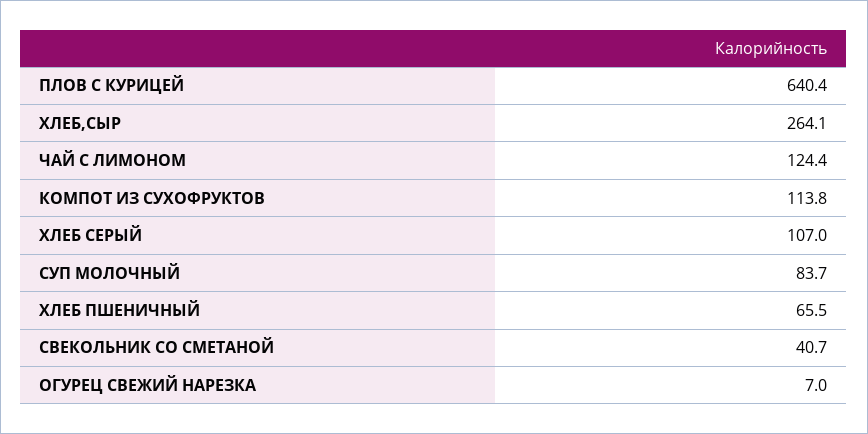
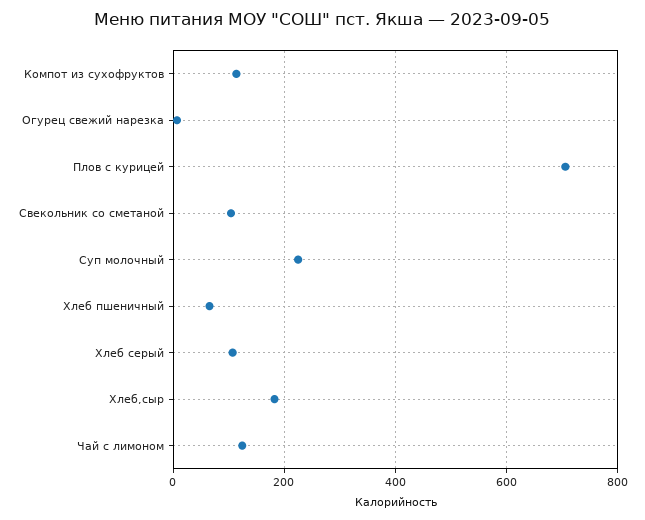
  {
-   "ПЛОВ С КУРИЦЕЙ": 640.4,
+   "ПЛОВ С КУРИЦЕЙ": 700,
-   "ХЛЕБ,СЫР": 264.1,
+   "ХЛЕБ,СЫР": 180,
    "ЧАЙ С ЛИМОНОМ": 124.4,
    "КОМПОТ ИЗ СУХОФРУКТОВ": 113.8,
    "ХЛЕБ СЕРЫЙ": 107,
-   "СУП МОЛОЧНЫЙ": 83.7,
+   "СУП МОЛОЧНЫЙ": 220,
    "ХЛЕБ ПШЕНИЧНЫЙ": 65.5,
-   "СВЕКОЛЬНИК СО СМЕТАНОЙ": 40.7,
+   "СВЕКОЛЬНИК СО СМЕТАНОЙ": 100,
    "ОГУРЕЦ СВЕЖИЙ НАРЕЗКА": 7
  }

